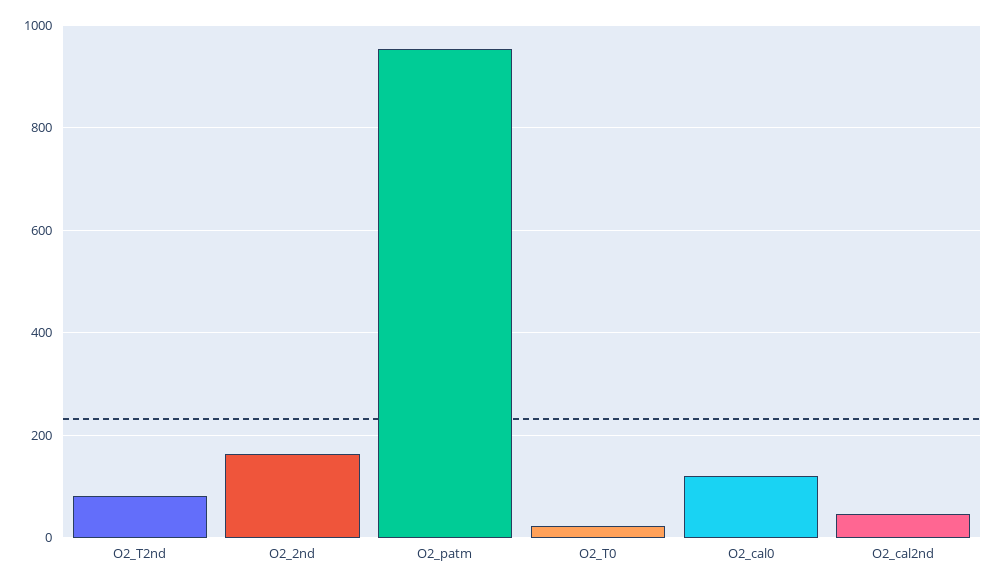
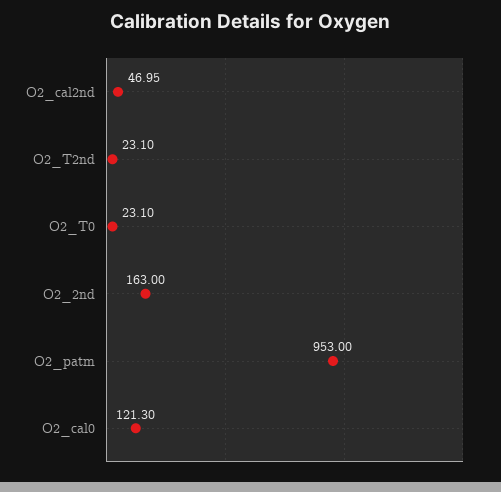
  {
-   "O2_T2nd": 80,
+   "O2_T2nd": 23.1,
    "O2_2nd": 163,
    "O2_patm": 953,
    "O2_T0": 23.1,
    "O2_cal0": 121.3,
    "O2_cal2nd": 46.95
  }

